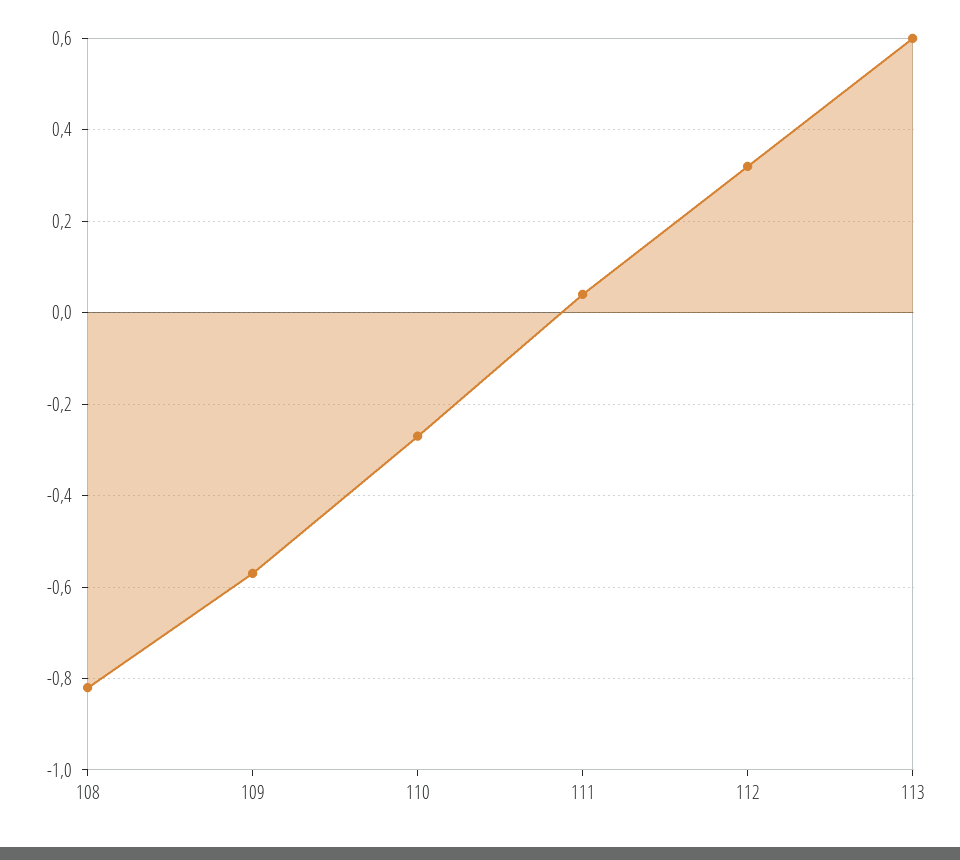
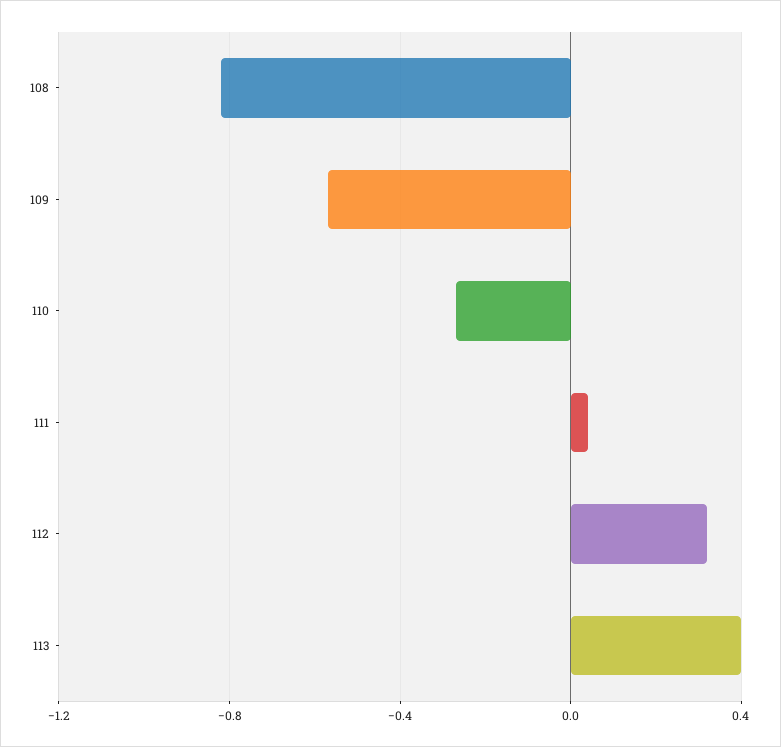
  {
    "108": -0.8,
    "109": -0.55,
    "110": -0.25,
    "111": 0.05,
    "112": 0.3,
-   "113": 0.6
+   "113": 0.4
  }

